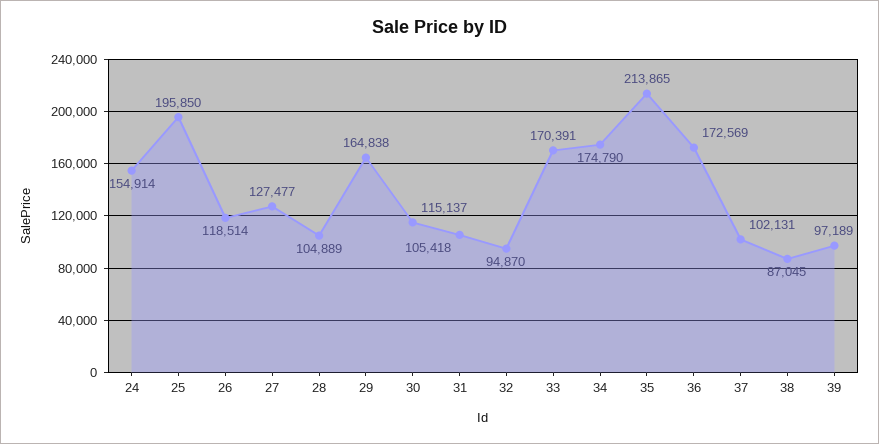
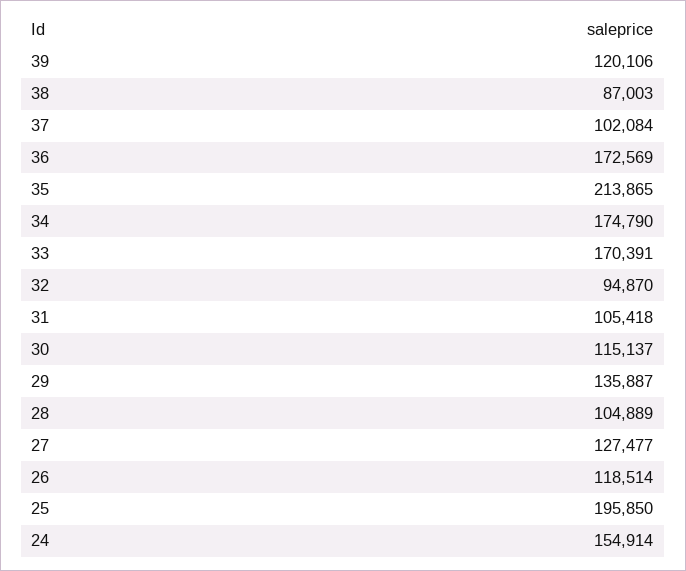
  {
    "24": 154914,
    "25": 195850,
    "26": 118514,
    "27": 127477,
    "28": 104889,
-   "29": 164838,
+   "29": 135887,
    "30": 115137,
    "31": 105418,
    "32": 94870,
    "33": 170391,
    "34": 174790,
    "35": 213865,
    "36": 172569,
-   "37": 102131,
+   "37": 102084,
-   "38": 87045,
+   "38": 87003,
-   "39": 97189
+   "39": 120106
  }

